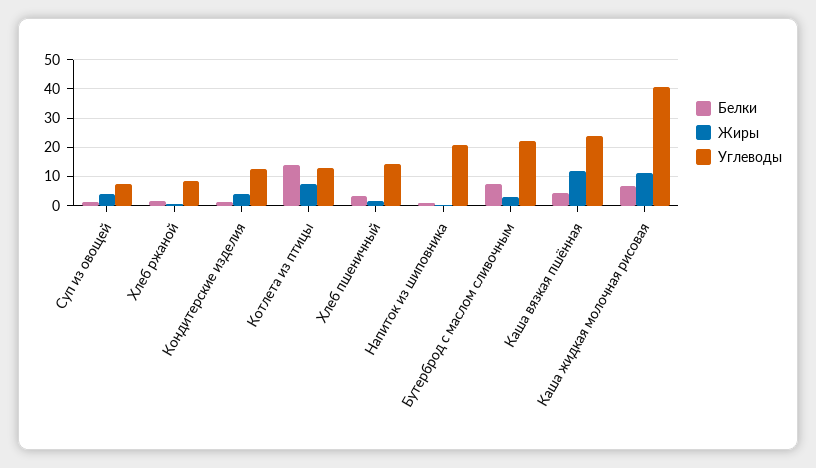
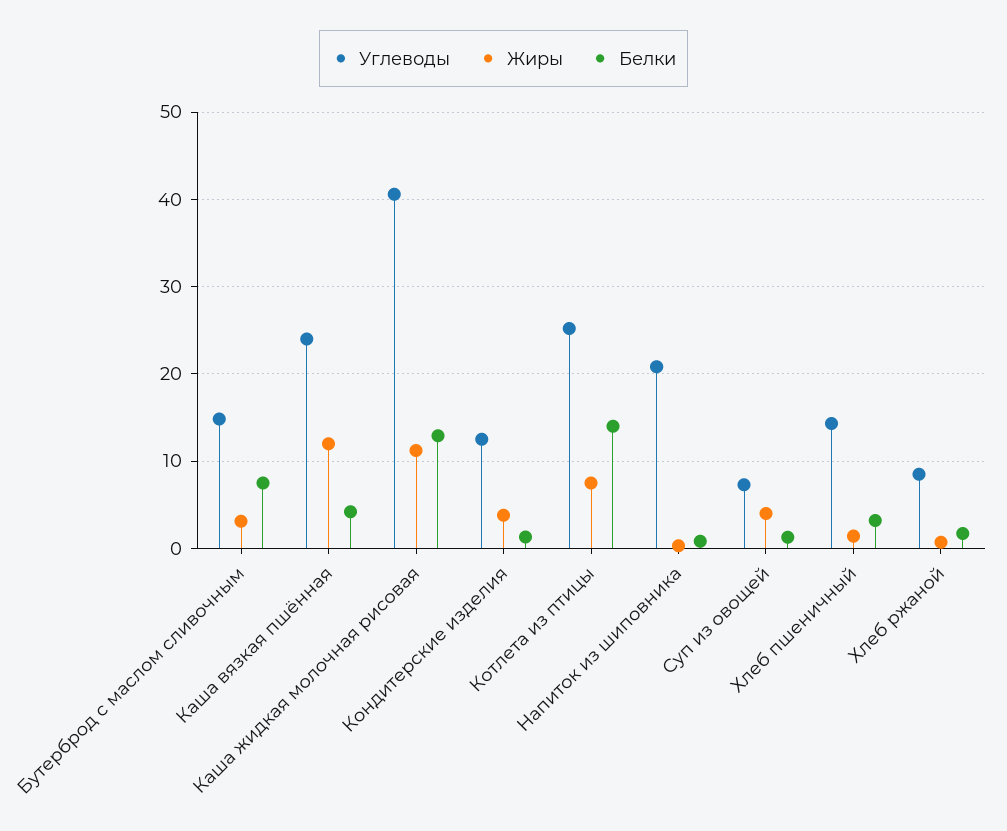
  {
    "Белки": {
      "Суп из овощей": 1,
      "Хлеб ржаной": 2,
      "Кондитерские изделия": 1,
      "Котлета из птицы": 14,
      "Хлеб пшеничный": 3,
      "Напиток из шиповника": 1,
      "Бутерброд с маслом сливочным": 8,
      "Каша вязкая пшённая": 4,
-     "Каша жидкая молочная рисовая": 7.5
+     "Каша жидкая молочная рисовая": 13
    },
    "Жиры": {
      "Суп из овощей": 4,
      "Хлеб ржаной": 1,
      "Кондитерские изделия": 4,
      "Котлета из птицы": 8,
      "Хлеб пшеничный": 1,
      "Напиток из шиповника": 0,
      "Бутерброд с маслом сливочным": 3,
      "Каша вязкая пшённая": 12,
      "Каша жидкая молочная рисовая": 11
    },
    "Углеводы": {
      "Суп из овощей": 7,
      "Хлеб ржаной": 9,
      "Кондитерские изделия": 13,
-     "Котлета из птицы": 12.5,
+     "Котлета из птицы": 25,
      "Хлеб пшеничный": 14,
      "Напиток из шиповника": 21,
-     "Бутерброд с маслом сливочным": 22.5,
+     "Бутерброд с маслом сливочным": 15,
      "Каша вязкая пшённая": 24,
      "Каша жидкая молочная рисовая": 41
    }
  }

